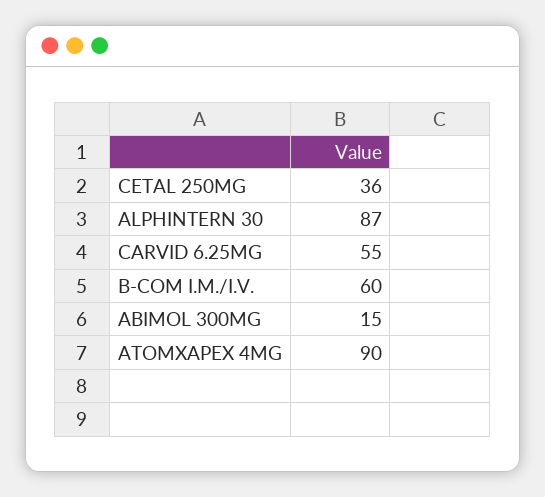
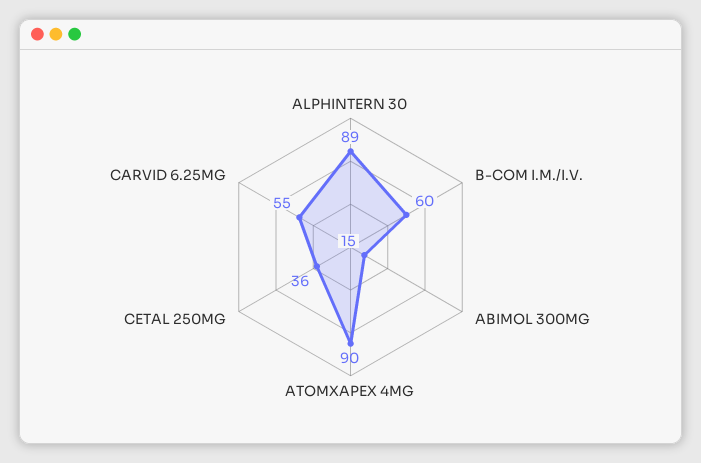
  {
    "CETAL 250MG": 36,
-   "ALPHINTERN 30": 87,
+   "ALPHINTERN 30": 89,
    "CARVID 6.25MG": 55,
    "B-COM I.M./I.V.": 60,
    "ABIMOL 300MG": 15,
    "ATOMXAPEX 4MG": 90
  }

